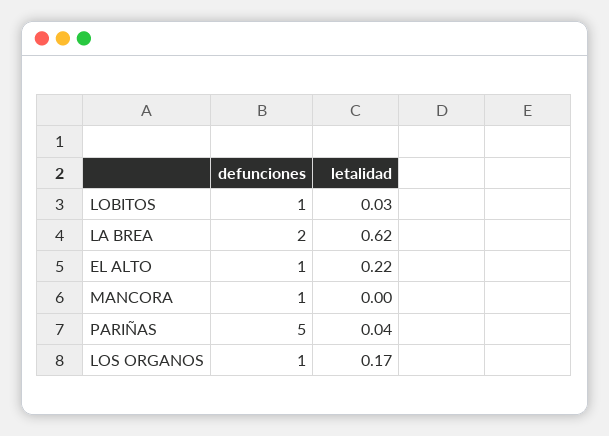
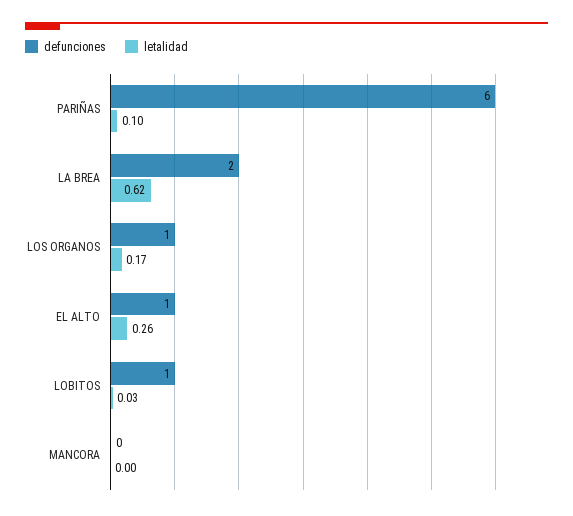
  {
    "defunciones": {
      "LOBITOS": 1,
      "LA BREA": 2,
      "EL ALTO": 1,
-     "MANCORA": 1,
+     "MANCORA": 0,
-     "PARIÑAS": 5,
+     "PARIÑAS": 6,
      "LOS ORGANOS": 1
    },
    "letalidad": {
      "LOBITOS": 0.03,
      "LA BREA": 0.62,
-     "EL ALTO": 0.22,
+     "EL ALTO": 0.26,
      "MANCORA": 0,
-     "PARIÑAS": 0.04,
+     "PARIÑAS": 0.1,
      "LOS ORGANOS": 0.17
    }
  }

